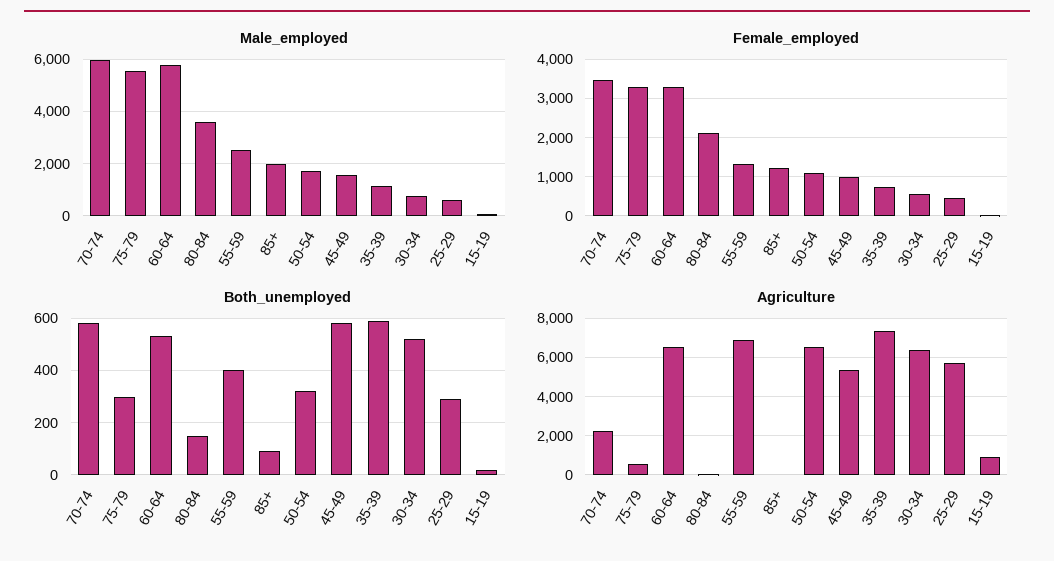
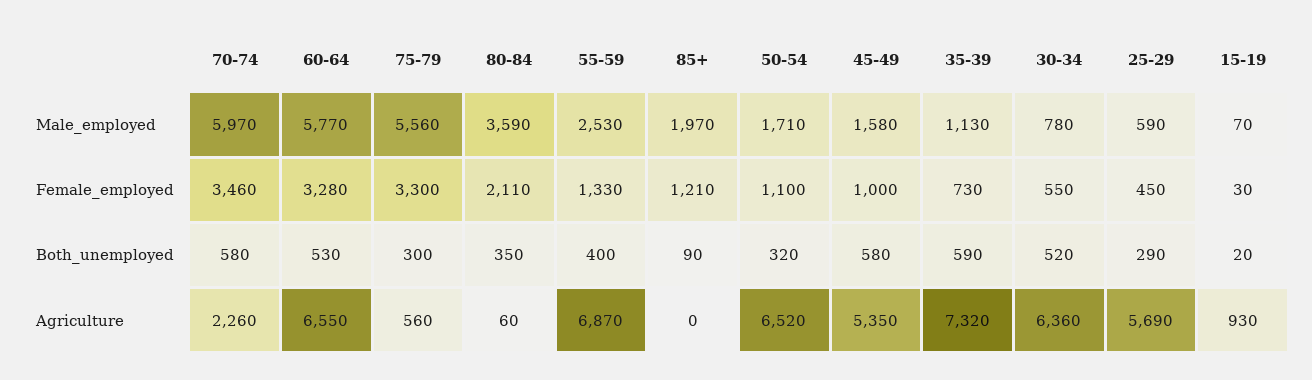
  {
    "Male_employed": {
      "70-74": 5970,
      "75-79": 5560,
      "60-64": 5770,
      "80-84": 3590,
      "55-59": 2530,
      "85+": 1970,
      "50-54": 1710,
      "45-49": 1580,
      "35-39": 1130,
      "30-34": 780,
      "25-29": 590,
      "15-19": 70
    },
    "Female_employed": {
      "70-74": 3460,
      "75-79": 3300,
      "60-64": 3280,
      "80-84": 2110,
      "55-59": 1330,
      "85+": 1210,
      "50-54": 1100,
      "45-49": 1000,
      "35-39": 730,
      "30-34": 550,
      "25-29": 450,
      "15-19": 30
    },
    "Both_unemployed": {
      "70-74": 580,
      "75-79": 300,
      "60-64": 530,
-     "80-84": 150,
+     "80-84": 350,
      "55-59": 400,
      "85+": 90,
      "50-54": 320,
      "45-49": 580,
      "35-39": 590,
      "30-34": 520,
      "25-29": 290,
      "15-19": 20
    },
    "Agriculture": {
      "70-74": 2260,
      "75-79": 560,
      "60-64": 6550,
      "80-84": 60,
      "55-59": 6870,
      "85+": 0,
      "50-54": 6520,
      "45-49": 5350,
      "35-39": 7320,
      "30-34": 6360,
      "25-29": 5690,
      "15-19": 930
    }
  }

